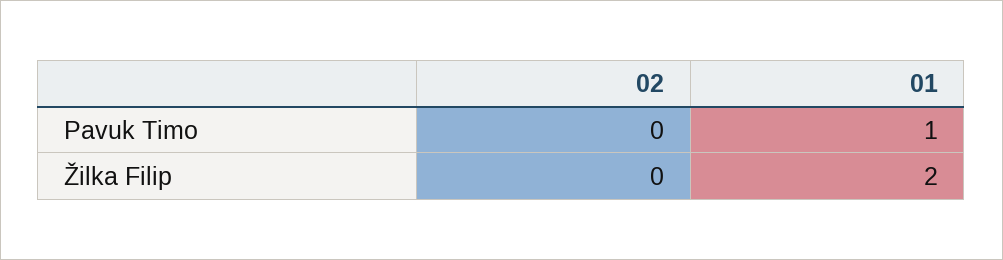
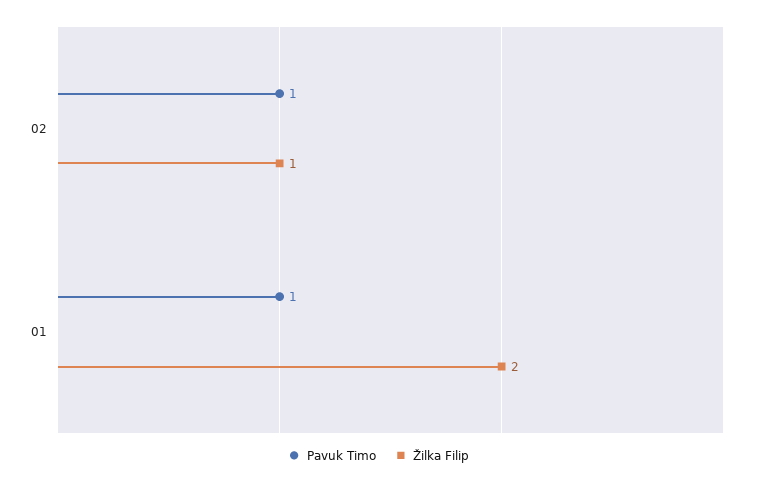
  {
    "Pavuk Timo": {
-     "02": 0,
+     "02": 1,
      "01": 1
    },
    "Žilka Filip": {
-     "02": 0,
+     "02": 1,
      "01": 2
    }
  }

